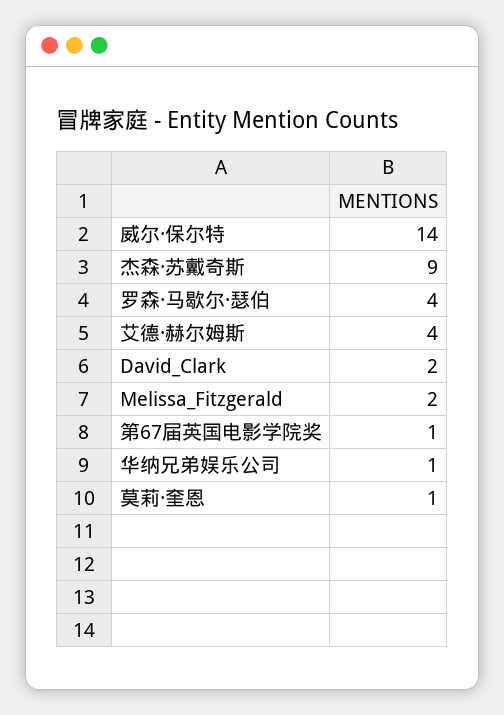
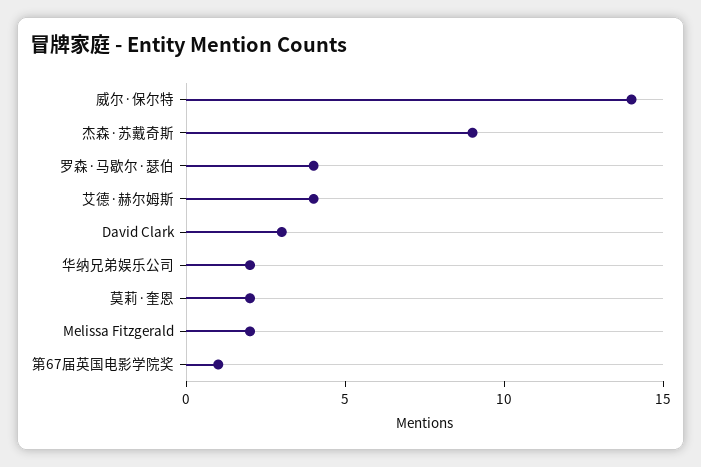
  {
    "威尔·保尔特": 14,
    "杰森·苏戴奇斯": 9,
    "罗森·马歇尔·瑟伯": 4,
    "艾德·赫尔姆斯": 4,
-   "David_Clark": 2,
+   "David_Clark": 3,
    "Melissa_Fitzgerald": 2,
    "第67届英国电影学院奖": 1,
-   "华纳兄弟娱乐公司": 1,
+   "华纳兄弟娱乐公司": 2,
-   "莫莉·奎恩": 1
+   "莫莉·奎恩": 2
  }

